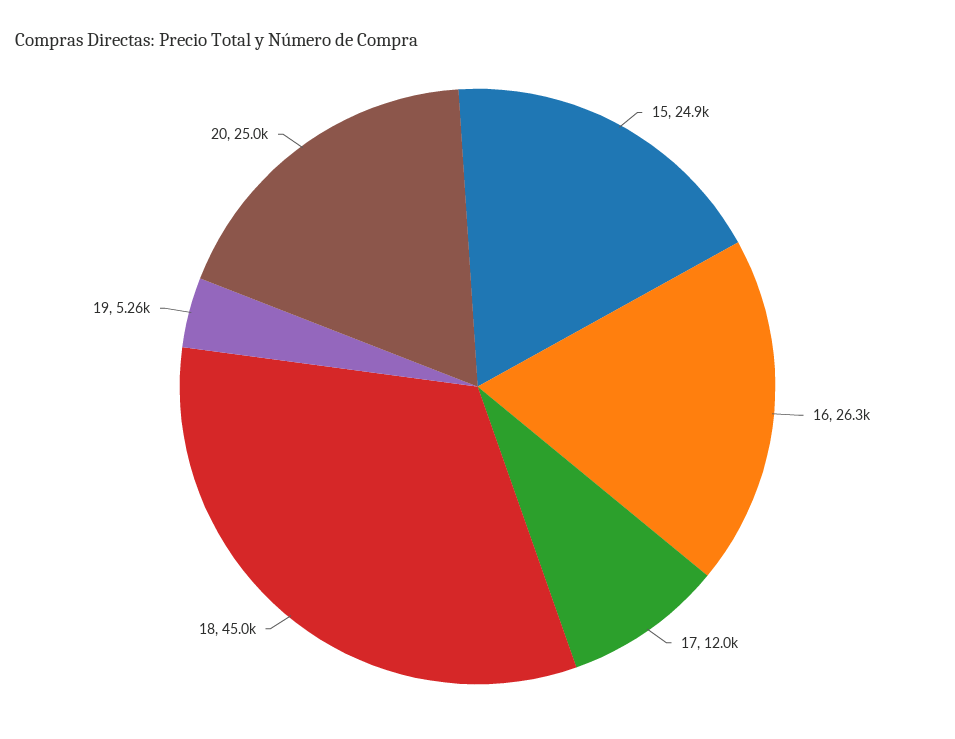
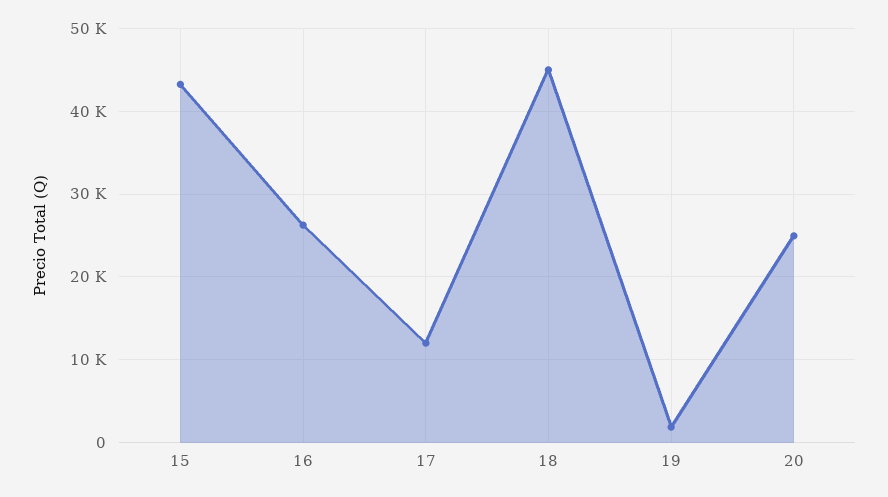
  {
-   "15": 24900,
+   "15": 43000,
    "16": 26300,
    "17": 12000,
    "18": 45000,
-   "19": 5260,
+   "19": 2000,
    "20": 25000
  }

